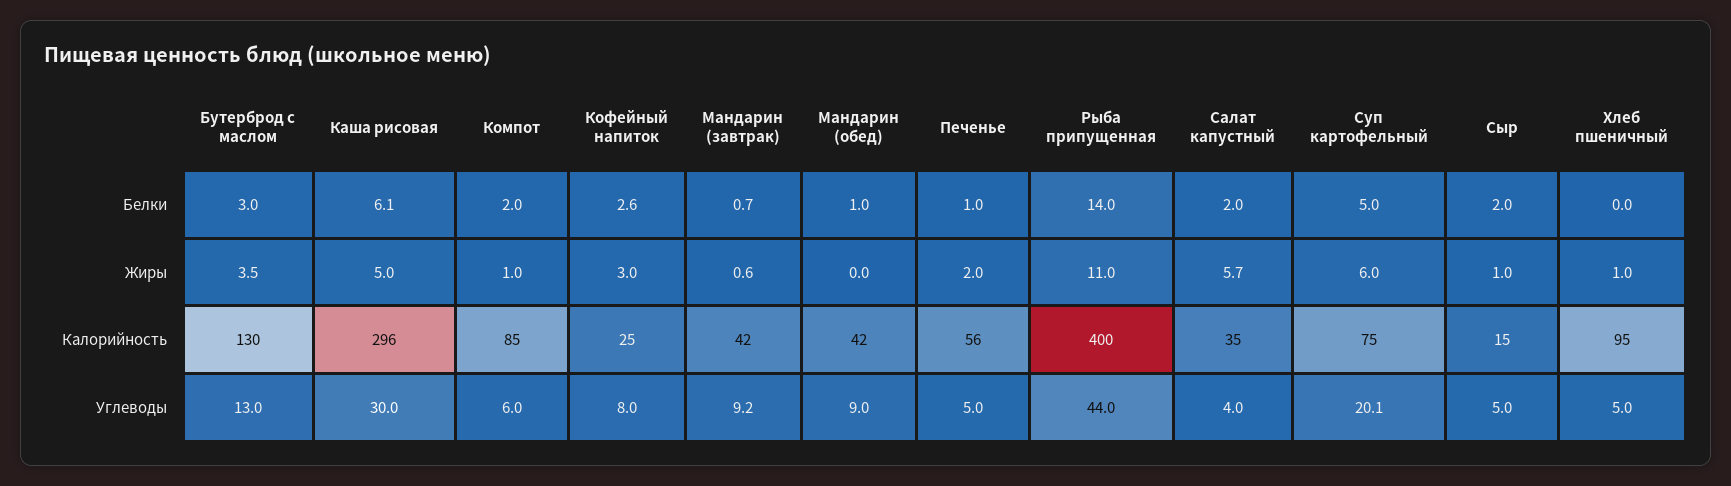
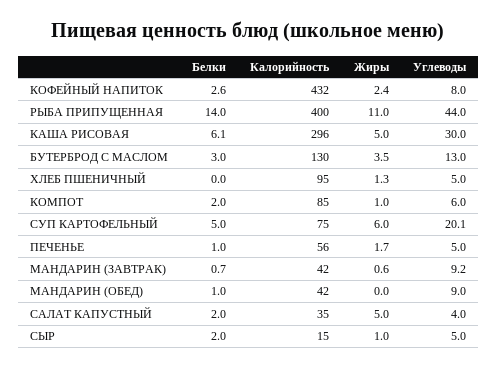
  {
    "Бутерброд с маслом": {
      "Белки": 3,
      "Жиры": 3.5,
      "Калорийность": 130,
      "Углеводы": 13
    },
    "Каша рисовая": {
      "Белки": 6.1,
      "Жиры": 5,
      "Калорийность": 296,
      "Углеводы": 30
    },
    "Компот": {
      "Белки": 2,
      "Жиры": 1,
      "Калорийность": 85,
      "Углеводы": 6
    },
    "Кофейный напиток": {
      "Белки": 2.6,
-     "Жиры": 3,
+     "Жиры": 2.4,
-     "Калорийность": 25,
+     "Калорийность": 432,
      "Углеводы": 8
    },
    "Мандарин (завтрак)": {
      "Белки": 0.7,
      "Жиры": 0.6,
      "Калорийность": 42,
      "Углеводы": 9.2
    },
    "Мандарин (обед)": {
      "Белки": 1,
      "Жиры": 0,
      "Калорийность": 42,
      "Углеводы": 9
    },
    "Печенье": {
      "Белки": 1,
-     "Жиры": 2,
+     "Жиры": 1.7,
      "Калорийность": 56,
      "Углеводы": 5
    },
    "Рыба припущенная": {
      "Белки": 14,
      "Жиры": 11,
      "Калорийность": 400,
      "Углеводы": 44
    },
    "Салат капустный": {
      "Белки": 2,
-     "Жиры": 5.7,
+     "Жиры": 5,
      "Калорийность": 35,
      "Углеводы": 4
    },
    "Суп картофельный": {
      "Белки": 5,
      "Жиры": 6,
      "Калорийность": 75,
      "Углеводы": 20.1
    },
    "Сыр": {
      "Белки": 2,
      "Жиры": 1,
      "Калорийность": 15,
      "Углеводы": 5
    },
    "Хлеб пшеничный": {
      "Белки": 0,
-     "Жиры": 1,
+     "Жиры": 1.3,
      "Калорийность": 95,
      "Углеводы": 5
    }
  }

